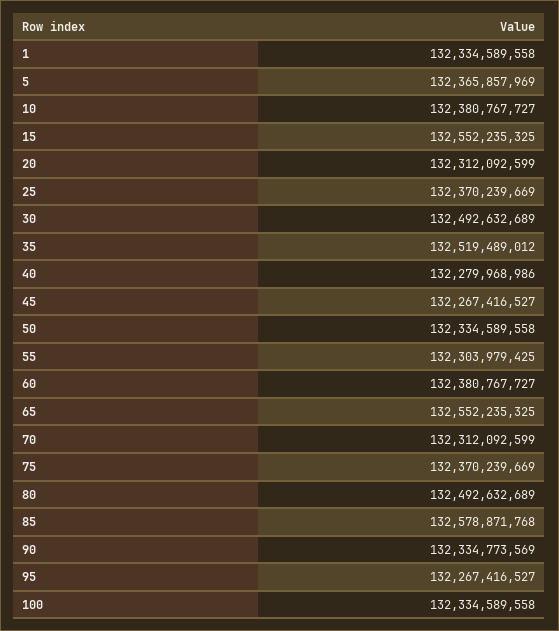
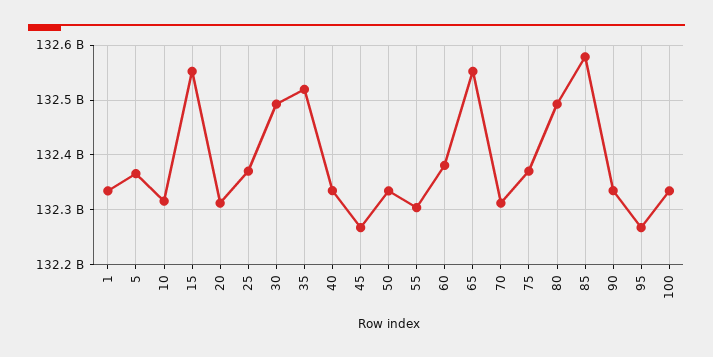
  {
    "1": 132334589558,
    "5": 132365857969,
-   "10": 132380767727,
+   "10": 132320000000,
    "15": 132552235325,
    "20": 132312092599,
    "25": 132370239669,
    "30": 132492632689,
    "35": 132519489012,
-   "40": 132279968986,
+   "40": 132340000000,
    "45": 132267416527,
    "50": 132334589558,
    "55": 132303979425,
    "60": 132380767727,
    "65": 132552235325,
    "70": 132312092599,
    "75": 132370239669,
    "80": 132492632689,
    "85": 132578871768,
    "90": 132334773569,
    "95": 132267416527,
    "100": 132334589558
  }

